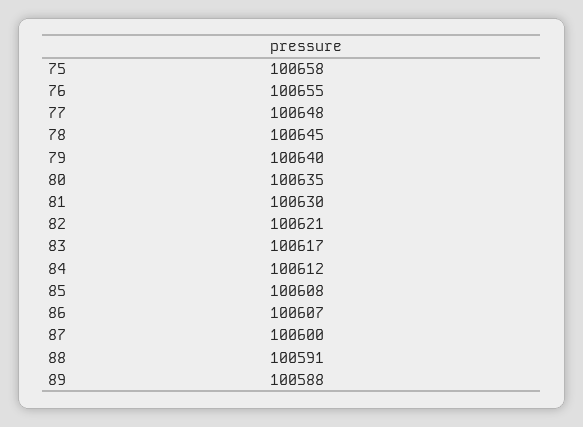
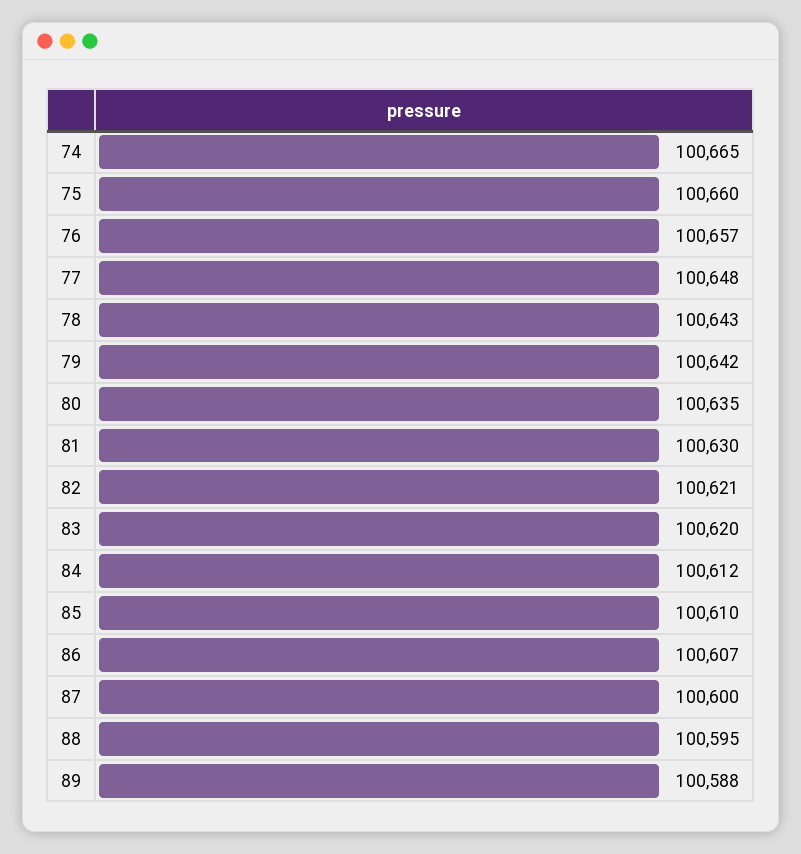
  {
-   "75": 100658,
+   "75": 100660,
-   "76": 100655,
+   "76": 100657,
    "77": 100648,
-   "78": 100645,
+   "78": 100643,
-   "79": 100640,
+   "79": 100642,
    "80": 100635,
    "81": 100630,
    "82": 100621,
-   "83": 100617,
+   "83": 100620,
    "84": 100612,
-   "85": 100608,
+   "85": 100610,
    "86": 100607,
    "87": 100600,
-   "88": 100591,
+   "88": 100595,
-   "89": 100588
+   "89": 100588,
+   "74": 100665
  }

